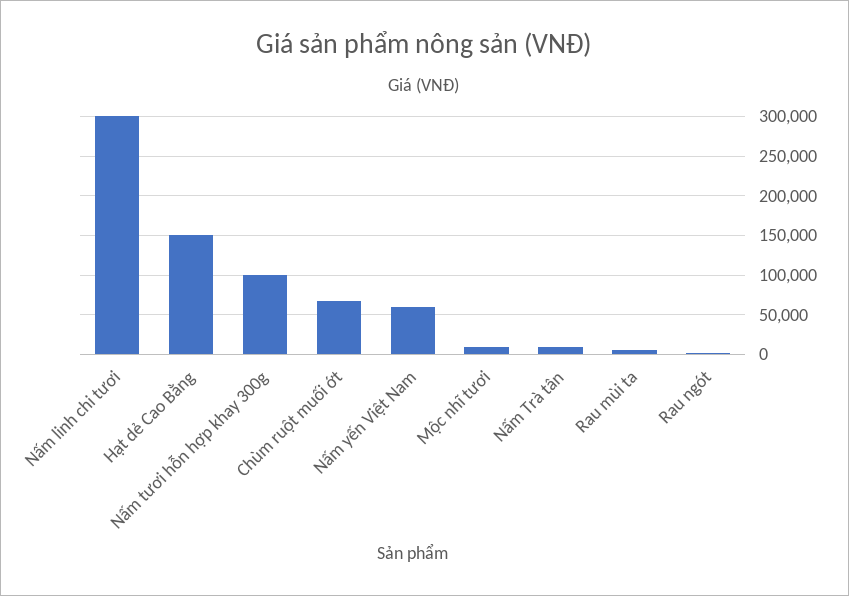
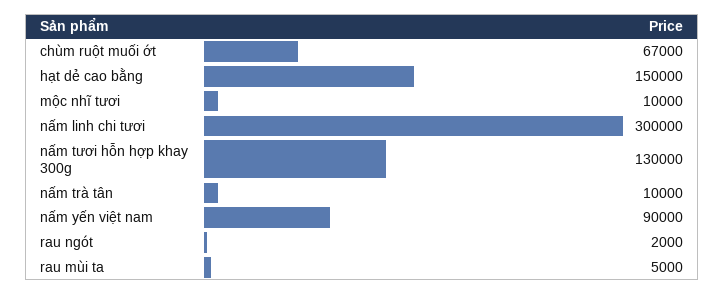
  {
    "Nấm linh chi tươi": 300000,
    "Hạt dẻ Cao Bằng": 150000,
-   "Nấm tươi hỗn hợp khay 300g": 100000,
+   "Nấm tươi hỗn hợp khay 300g": 130000,
    "Chùm ruột muối ớt": 67000,
-   "Nấm yến Việt Nam": 60000,
+   "Nấm yến Việt Nam": 90000,
    "Mộc nhĩ tươi": 10000,
    "Nấm Trà tân": 10000,
    "Rau mùi ta": 5000,
    "Rau ngót": 2000
  }

